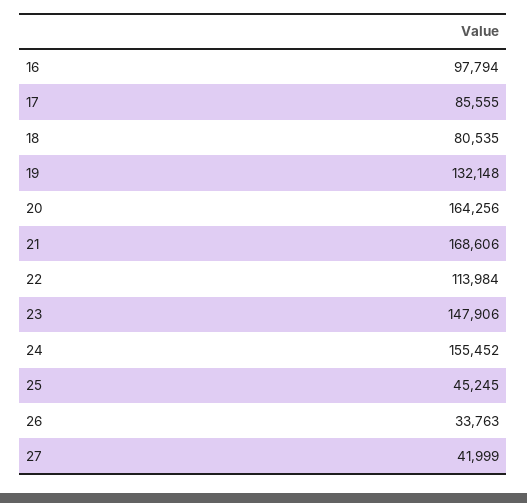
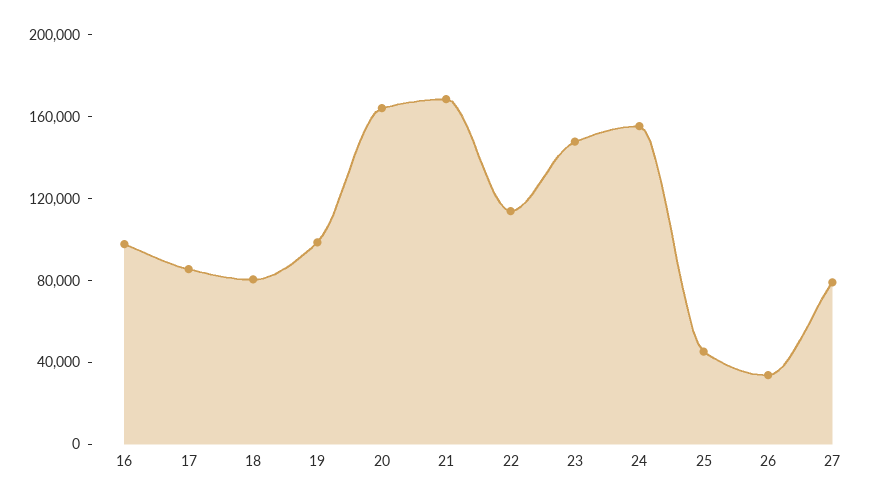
  {
    "16": 97794,
    "17": 85555,
    "18": 80535,
-   "19": 132148,
+   "19": 100000,
    "20": 164256,
    "21": 168606,
    "22": 113984,
    "23": 147906,
    "24": 155452,
    "25": 45245,
    "26": 33763,
-   "27": 41999
+   "27": 80000
  }

